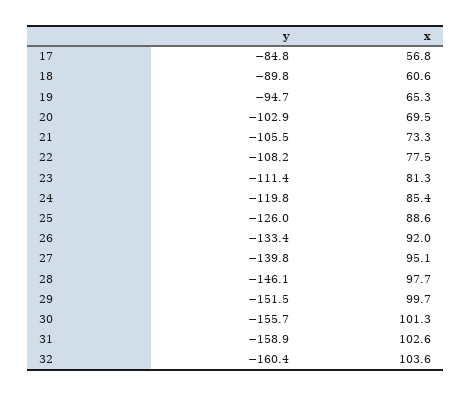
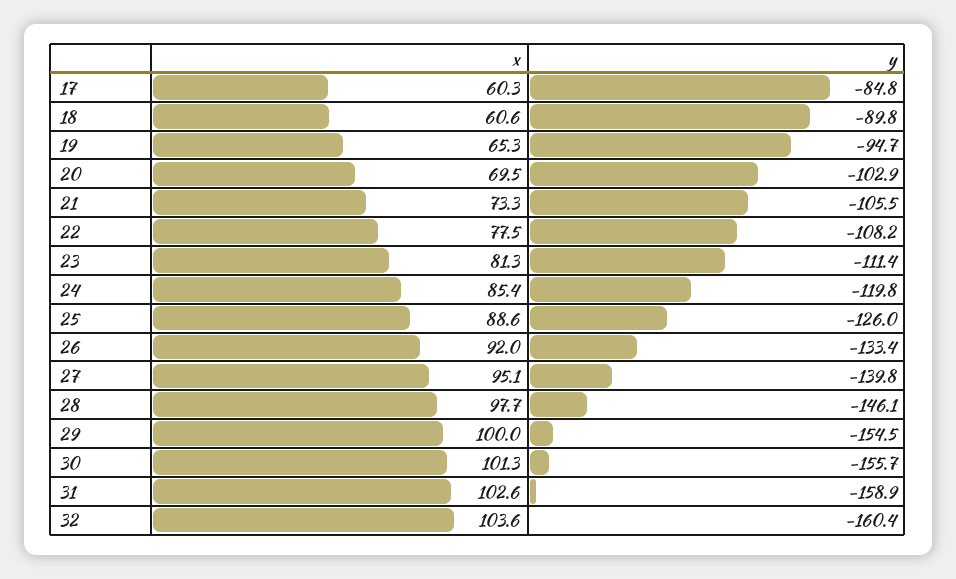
  {
    "y": {
      "17": -84.8,
      "18": -89.8,
      "19": -94.7,
      "20": -102.9,
      "21": -105.5,
      "22": -108.2,
      "23": -111.4,
      "24": -119.8,
      "25": -126,
      "26": -133.4,
      "27": -139.8,
      "28": -146.1,
-     "29": -151.5,
+     "29": -154.5,
      "30": -155.7,
      "31": -158.9,
      "32": -160.4
    },
    "x": {
-     "17": 56.8,
+     "17": 60.3,
      "18": 60.6,
      "19": 65.3,
      "20": 69.5,
      "21": 73.3,
      "22": 77.5,
      "23": 81.3,
      "24": 85.4,
      "25": 88.6,
      "26": 92,
      "27": 95.1,
      "28": 97.7,
-     "29": 99.7,
+     "29": 100,
      "30": 101.3,
      "31": 102.6,
      "32": 103.6
    }
  }

